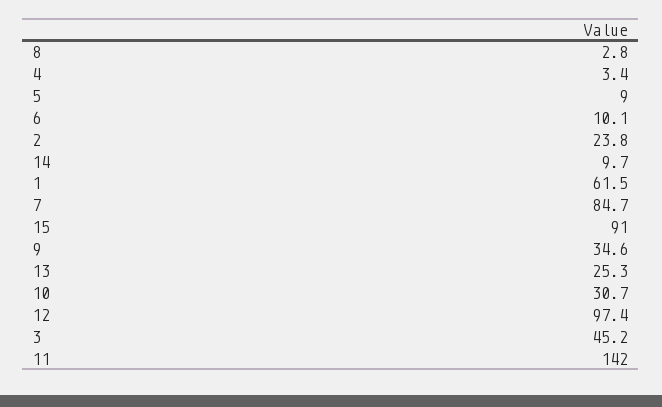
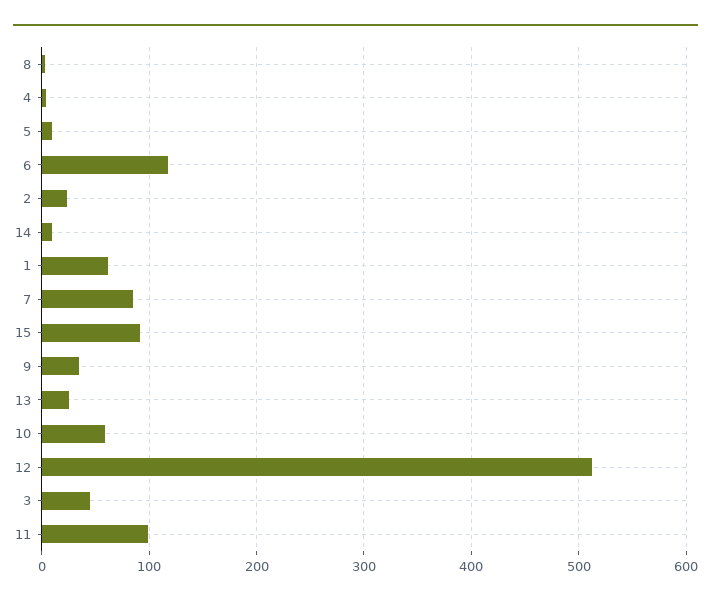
  {
    "8": 2.8,
    "4": 3.4,
    "5": 9,
-   "6": 10.1,
+   "6": 120,
    "2": 23.8,
    "14": 9.7,
    "1": 61.5,
    "7": 84.7,
    "15": 91,
    "9": 34.6,
    "13": 25.3,
-   "10": 30.7,
+   "10": 60,
-   "12": 97.4,
+   "12": 510,
    "3": 45.2,
-   "11": 142
+   "11": 100
  }

